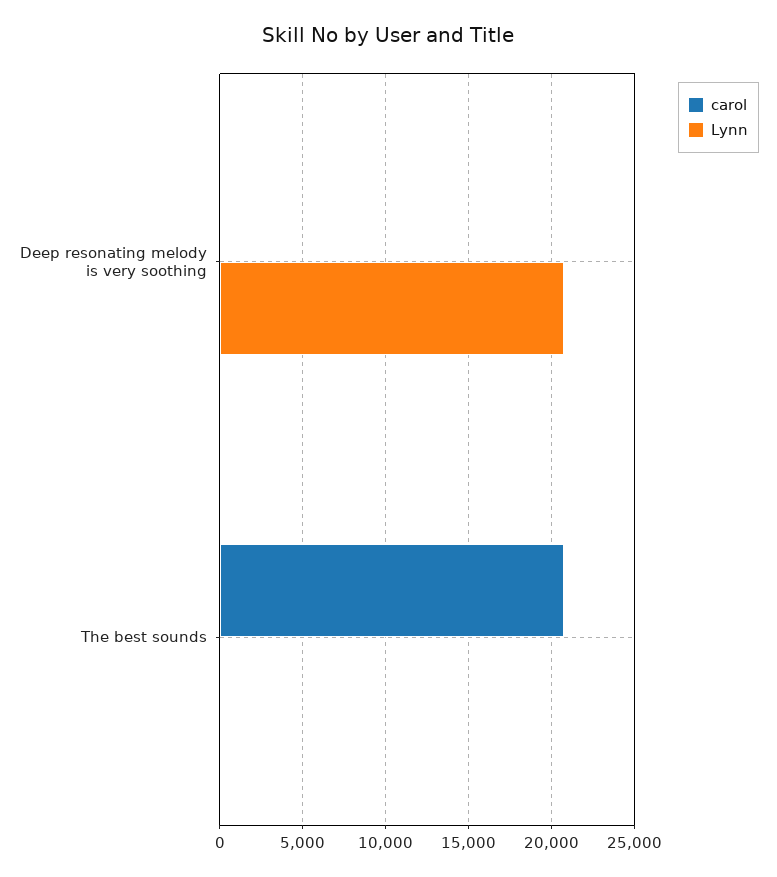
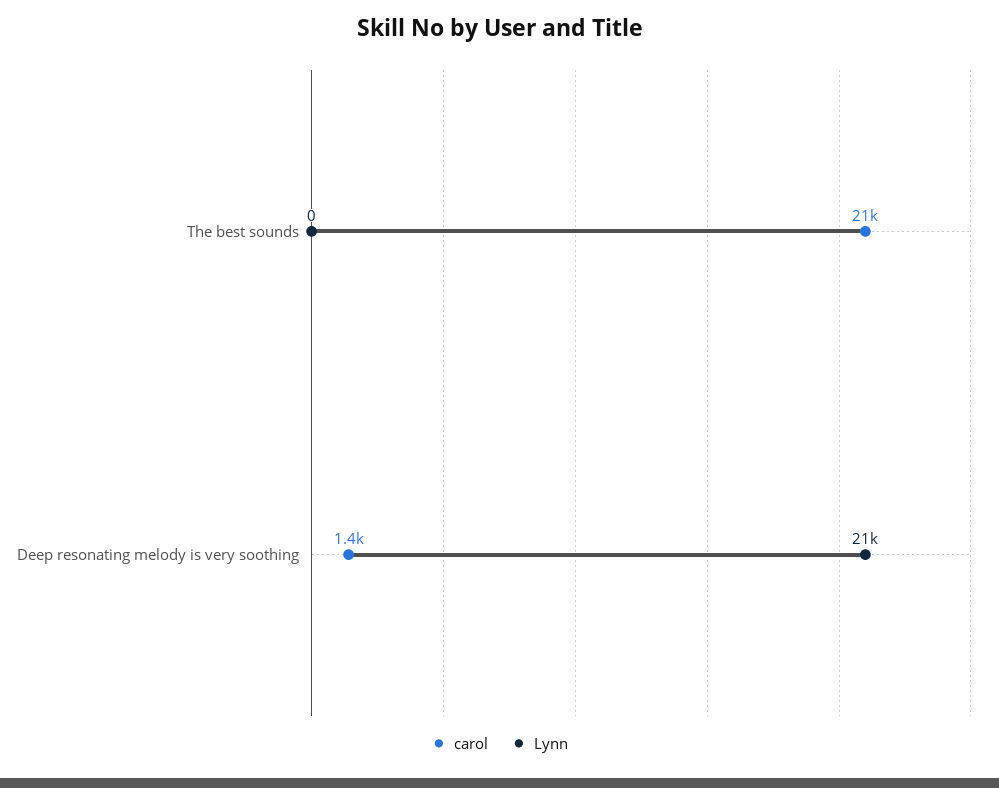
  {
    "carol": {
-     "Deep resonating melody is very soothing": 0,
+     "Deep resonating melody is very soothing": 1400,
      "The best sounds": 21000
    },
    "Lynn": {
      "Deep resonating melody is very soothing": 21000,
      "The best sounds": 0
    }
  }

